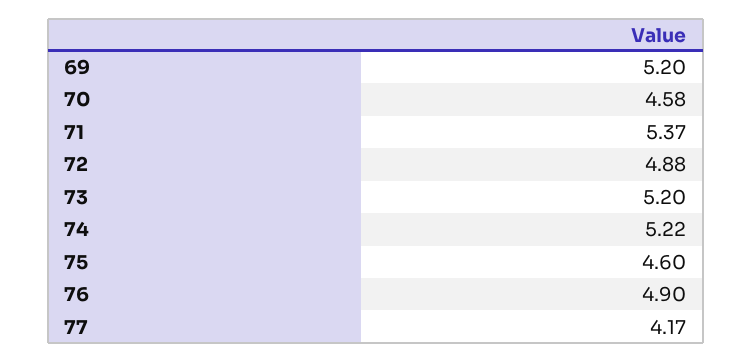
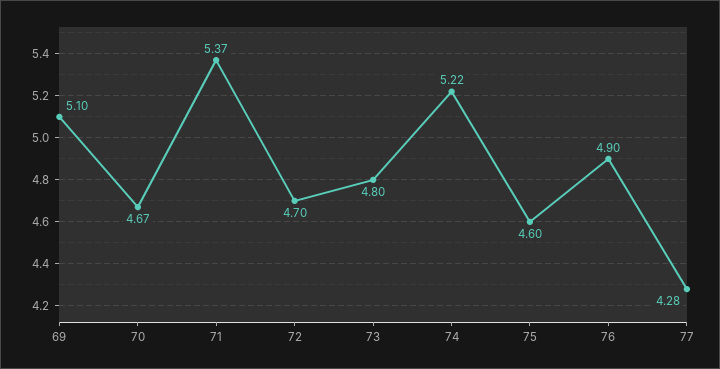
  {
-   "69": 5.2,
+   "69": 5.1,
-   "70": 4.58,
+   "70": 4.67,
    "71": 5.37,
-   "72": 4.88,
+   "72": 4.7,
-   "73": 5.2,
+   "73": 4.8,
    "74": 5.22,
    "75": 4.6,
    "76": 4.9,
-   "77": 4.17
+   "77": 4.28
  }

